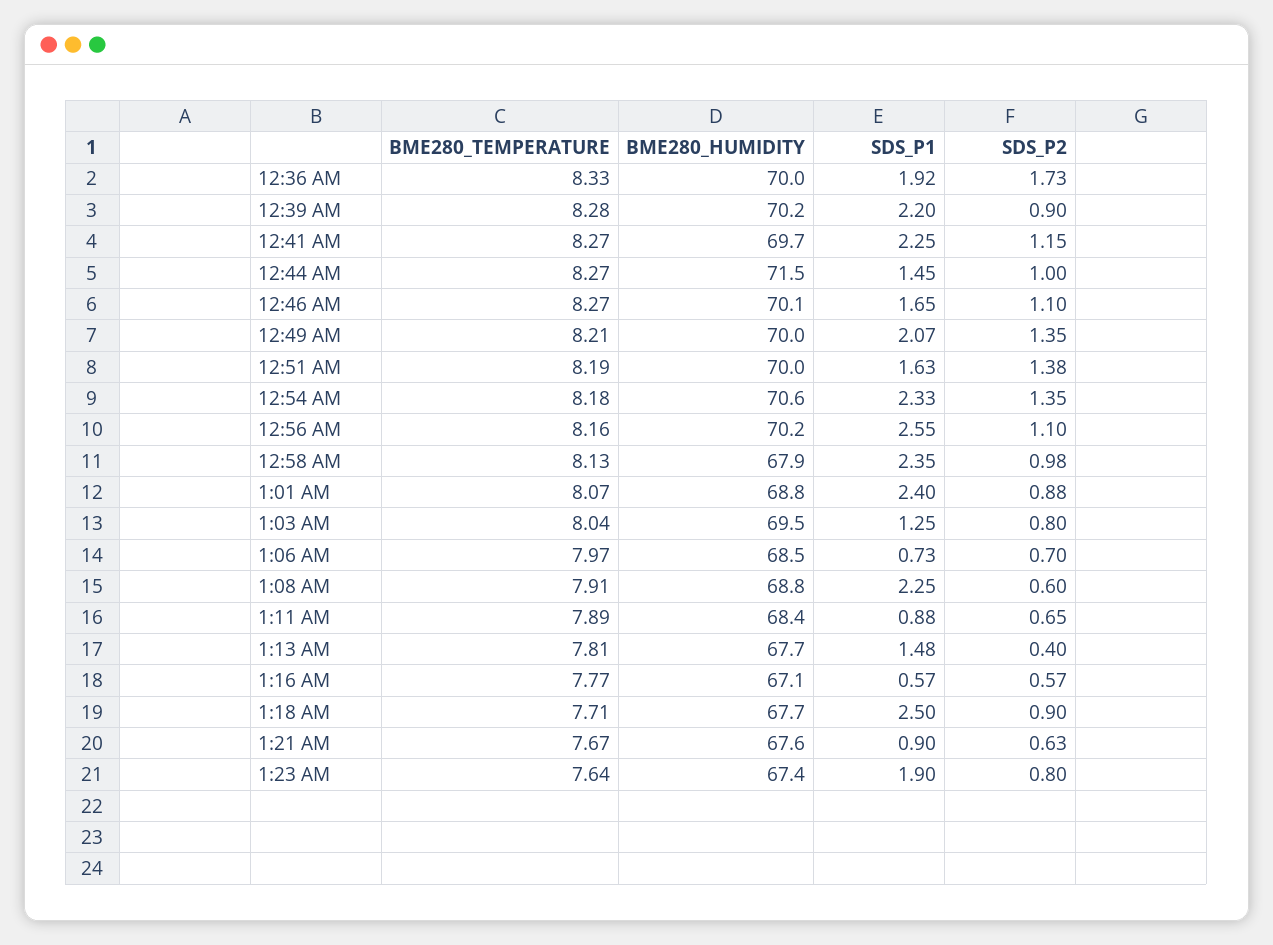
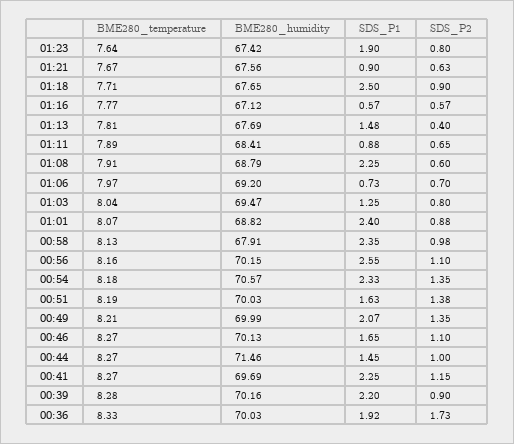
  {
    "BME280_TEMPERATURE": {
      "12:36 AM": 8.33,
      "12:39 AM": 8.28,
      "12:41 AM": 8.27,
      "12:44 AM": 8.27,
      "12:46 AM": 8.27,
      "12:49 AM": 8.21,
      "12:51 AM": 8.19,
      "12:54 AM": 8.18,
      "12:56 AM": 8.16,
      "12:58 AM": 8.13,
      "1:01 AM": 8.07,
      "1:03 AM": 8.04,
      "1:06 AM": 7.97,
      "1:08 AM": 7.91,
      "1:11 AM": 7.89,
      "1:13 AM": 7.81,
      "1:16 AM": 7.77,
      "1:18 AM": 7.71,
      "1:21 AM": 7.67,
      "1:23 AM": 7.64
    },
    "BME280_HUMIDITY": {
      "12:36 AM": 70.03,
      "12:39 AM": 70.16,
      "12:41 AM": 69.69,
      "12:44 AM": 71.46,
      "12:46 AM": 70.13,
      "12:49 AM": 69.99,
      "12:51 AM": 70.03,
      "12:54 AM": 70.57,
      "12:56 AM": 70.15,
      "12:58 AM": 67.91,
      "1:01 AM": 68.82,
      "1:03 AM": 69.47,
-     "1:06 AM": 68.5,
+     "1:06 AM": 69.2,
      "1:08 AM": 68.79,
      "1:11 AM": 68.41,
      "1:13 AM": 67.69,
      "1:16 AM": 67.12,
      "1:18 AM": 67.65,
      "1:21 AM": 67.56,
      "1:23 AM": 67.42
    },
    "SDS_P1": {
      "12:36 AM": 1.92,
      "12:39 AM": 2.2,
      "12:41 AM": 2.25,
      "12:44 AM": 1.45,
      "12:46 AM": 1.65,
      "12:49 AM": 2.07,
      "12:51 AM": 1.63,
      "12:54 AM": 2.33,
      "12:56 AM": 2.55,
      "12:58 AM": 2.35,
      "1:01 AM": 2.4,
      "1:03 AM": 1.25,
      "1:06 AM": 0.73,
      "1:08 AM": 2.25,
      "1:11 AM": 0.88,
      "1:13 AM": 1.48,
      "1:16 AM": 0.57,
      "1:18 AM": 2.5,
      "1:21 AM": 0.9,
      "1:23 AM": 1.9
    },
    "SDS_P2": {
      "12:36 AM": 1.73,
      "12:39 AM": 0.9,
      "12:41 AM": 1.15,
      "12:44 AM": 1,
      "12:46 AM": 1.1,
      "12:49 AM": 1.35,
      "12:51 AM": 1.38,
      "12:54 AM": 1.35,
      "12:56 AM": 1.1,
      "12:58 AM": 0.98,
      "1:01 AM": 0.88,
      "1:03 AM": 0.8,
      "1:06 AM": 0.7,
      "1:08 AM": 0.6,
      "1:11 AM": 0.65,
      "1:13 AM": 0.4,
      "1:16 AM": 0.57,
      "1:18 AM": 0.9,
      "1:21 AM": 0.63,
      "1:23 AM": 0.8
    }
  }

